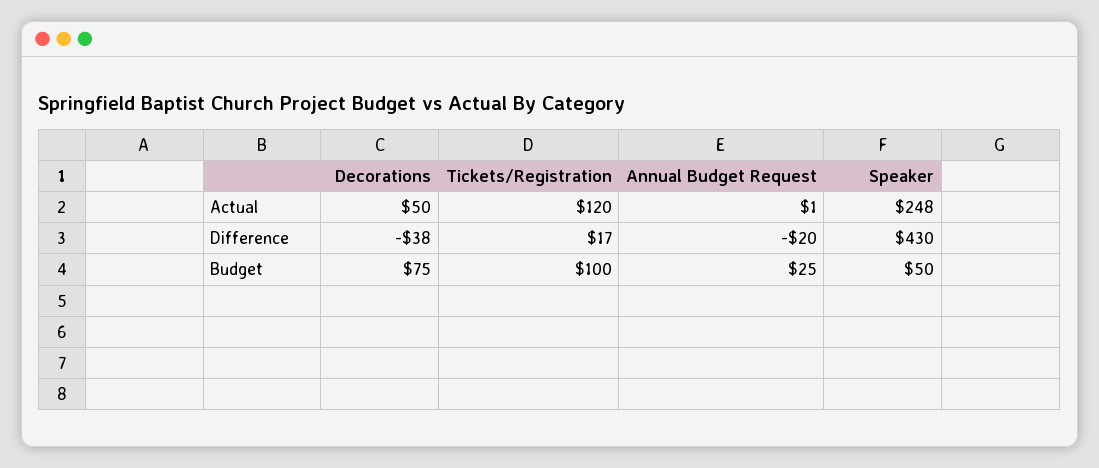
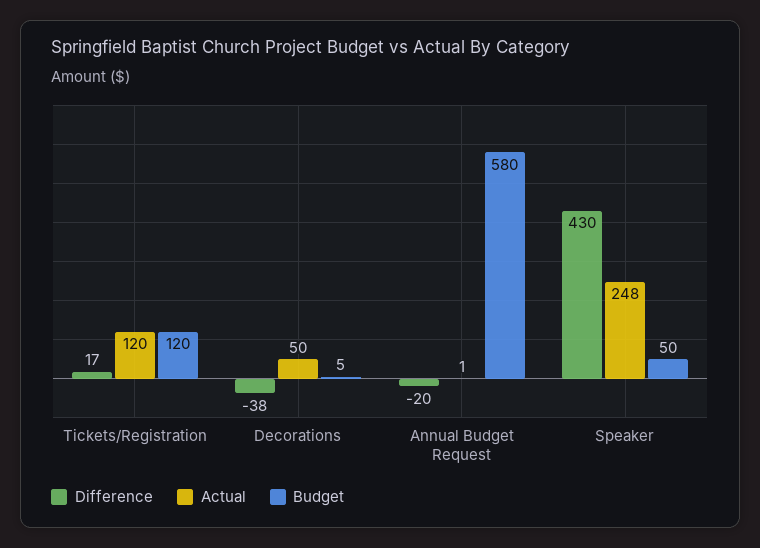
  {
    "Actual": {
      "Decorations": 50,
      "Tickets/Registration": 120,
      "Annual Budget Request": 1,
      "Speaker": 248
    },
    "Difference": {
      "Decorations": -38,
      "Tickets/Registration": 17,
      "Annual Budget Request": -20,
      "Speaker": 430
    },
    "Budget": {
-     "Decorations": 75,
+     "Decorations": 5,
-     "Tickets/Registration": 100,
+     "Tickets/Registration": 120,
-     "Annual Budget Request": 25,
+     "Annual Budget Request": 580,
      "Speaker": 50
    }
  }

